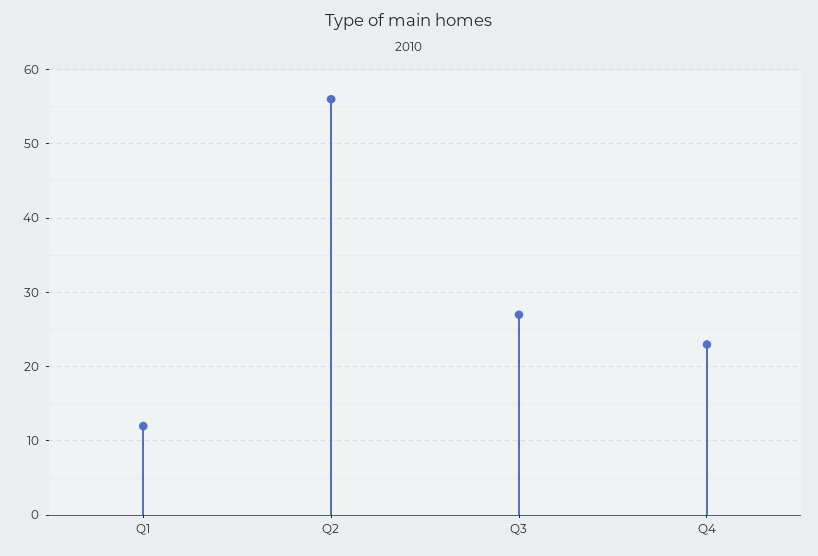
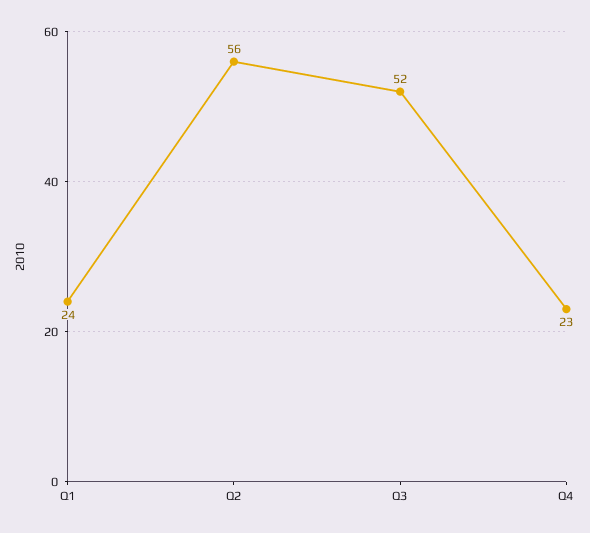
  {
-   "Q1": 12,
+   "Q1": 24,
    "Q2": 56,
-   "Q3": 27,
+   "Q3": 52,
    "Q4": 23
  }

